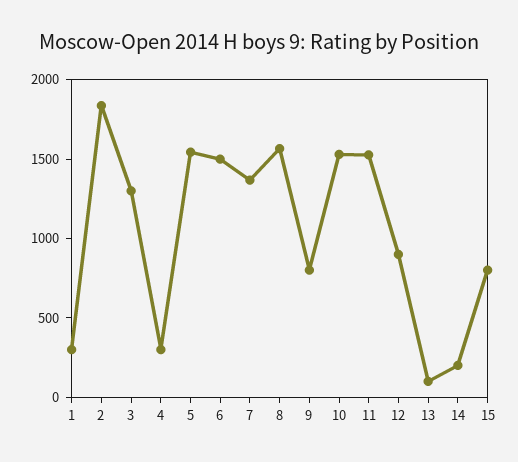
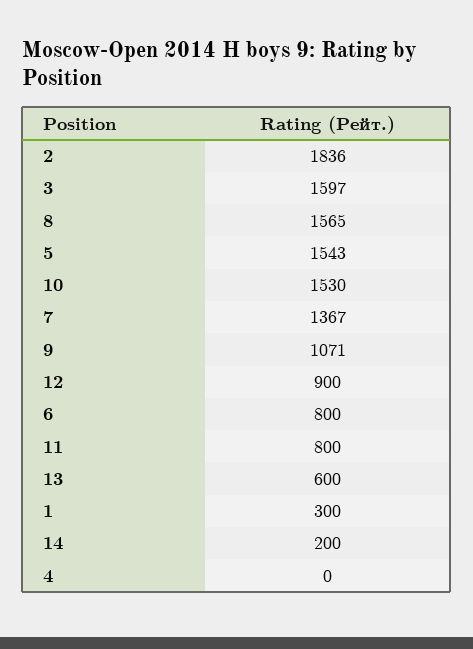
  {
    "1": 300,
    "2": 1836,
-   "3": 1300,
+   "3": 1597,
-   "4": 300,
+   "4": 0,
    "5": 1543,
-   "6": 1500,
+   "6": 800,
    "7": 1367,
    "8": 1565,
-   "9": 800,
+   "9": 1071,
    "10": 1530,
-   "11": 1500,
+   "11": 800,
    "12": 900,
-   "13": 100,
+   "13": 600,
-   "14": 200,
+   "14": 200
-   "15": 800
  }

